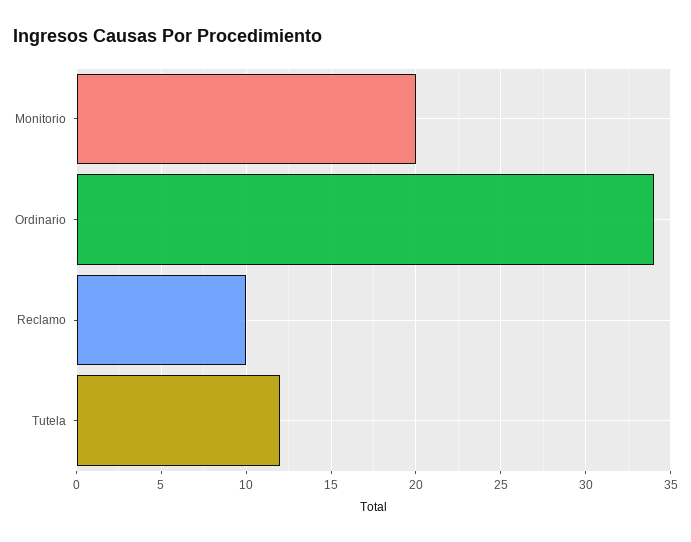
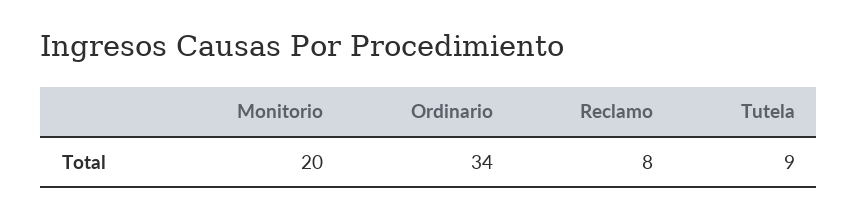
  {
    "Monitorio": 20,
    "Ordinario": 34,
-   "Reclamo": 10,
+   "Reclamo": 8,
-   "Tutela": 12
+   "Tutela": 9
  }

